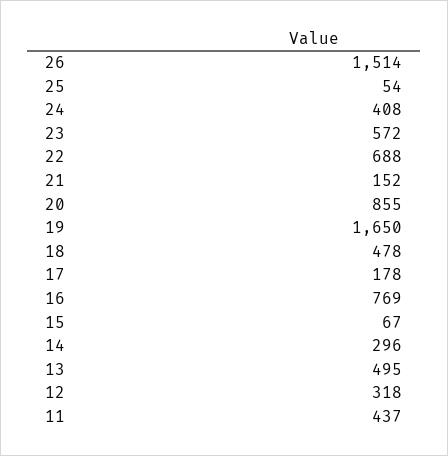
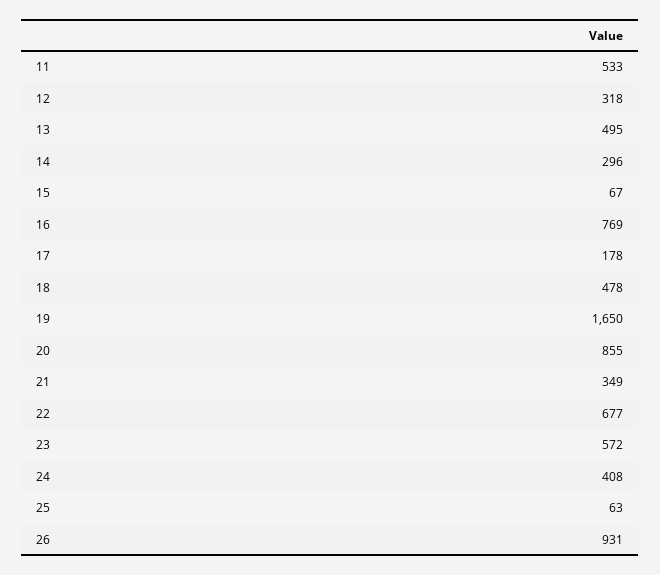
  {
-   "26": 1514,
+   "26": 931,
-   "25": 54,
+   "25": 63,
    "24": 408,
    "23": 572,
-   "22": 688,
+   "22": 677,
-   "21": 152,
+   "21": 349,
    "20": 855,
    "19": 1650,
    "18": 478,
    "17": 178,
    "16": 769,
    "15": 67,
    "14": 296,
    "13": 495,
    "12": 318,
-   "11": 437
+   "11": 533
  }

